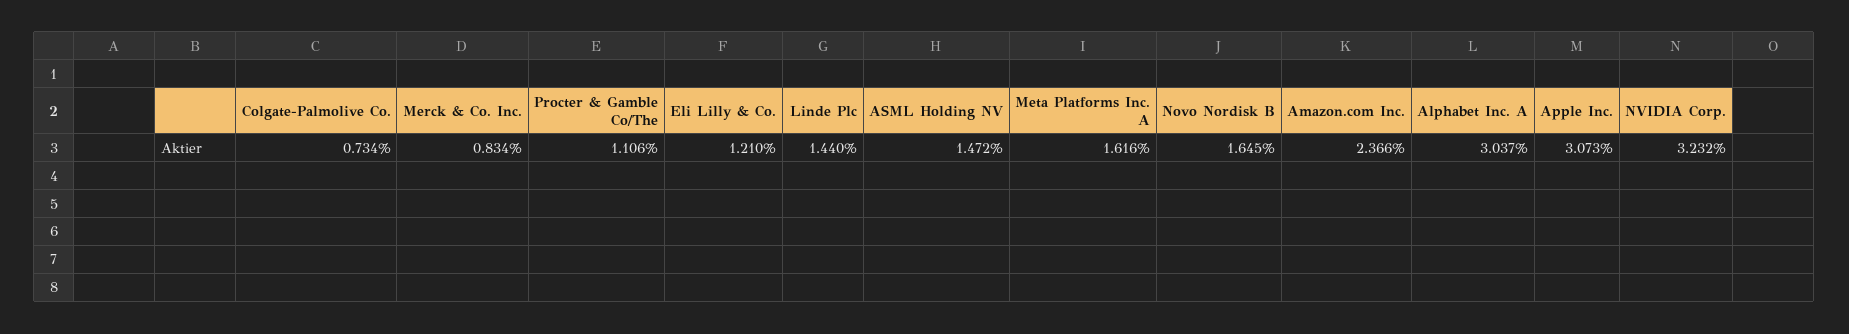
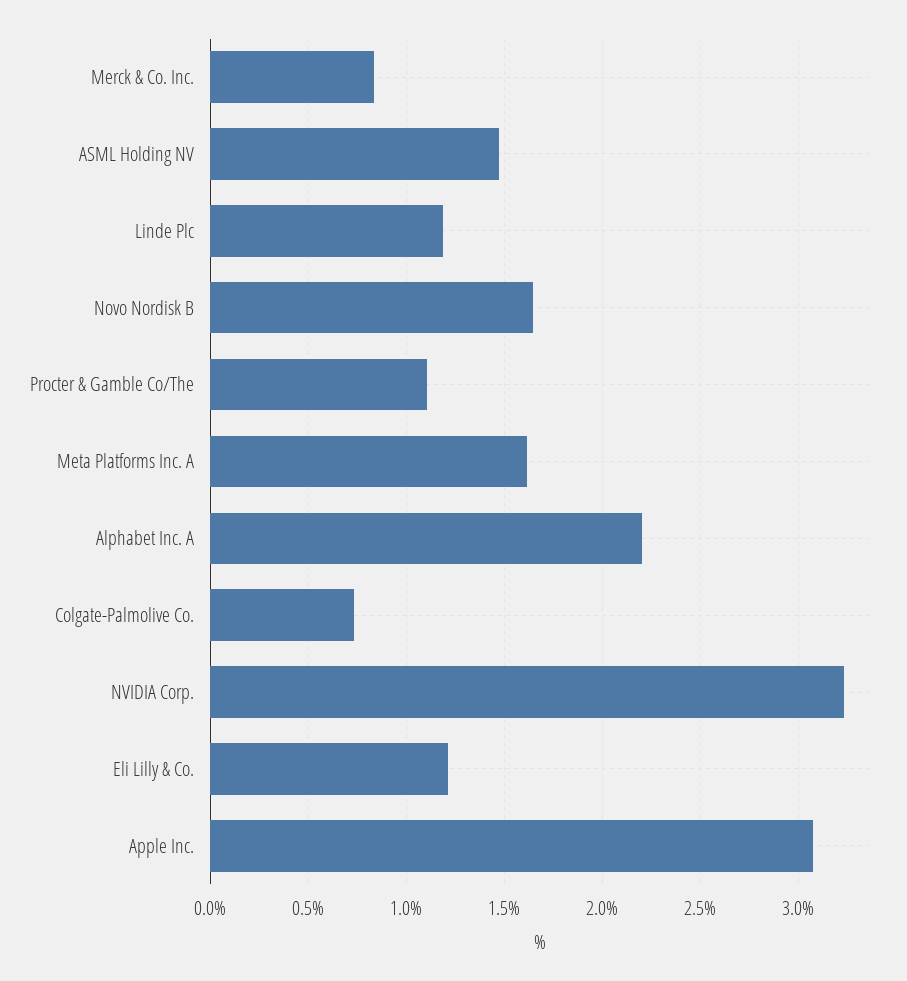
  {
    "Colgate-Palmolive Co.": 0.734,
    "Merck & Co. Inc.": 0.834,
    "Procter & Gamble Co/The": 1.106,
    "Eli Lilly & Co.": 1.21,
-   "Linde Plc": 1.44,
+   "Linde Plc": 1.2,
    "ASML Holding NV": 1.472,
    "Meta Platforms Inc. A": 1.616,
    "Novo Nordisk B": 1.645,
-   "Amazon.com Inc.": 2.366,
-   "Alphabet Inc. A": 3.037,
+   "Alphabet Inc. A": 2.2,
    "Apple Inc.": 3.073,
    "NVIDIA Corp.": 3.232
  }

